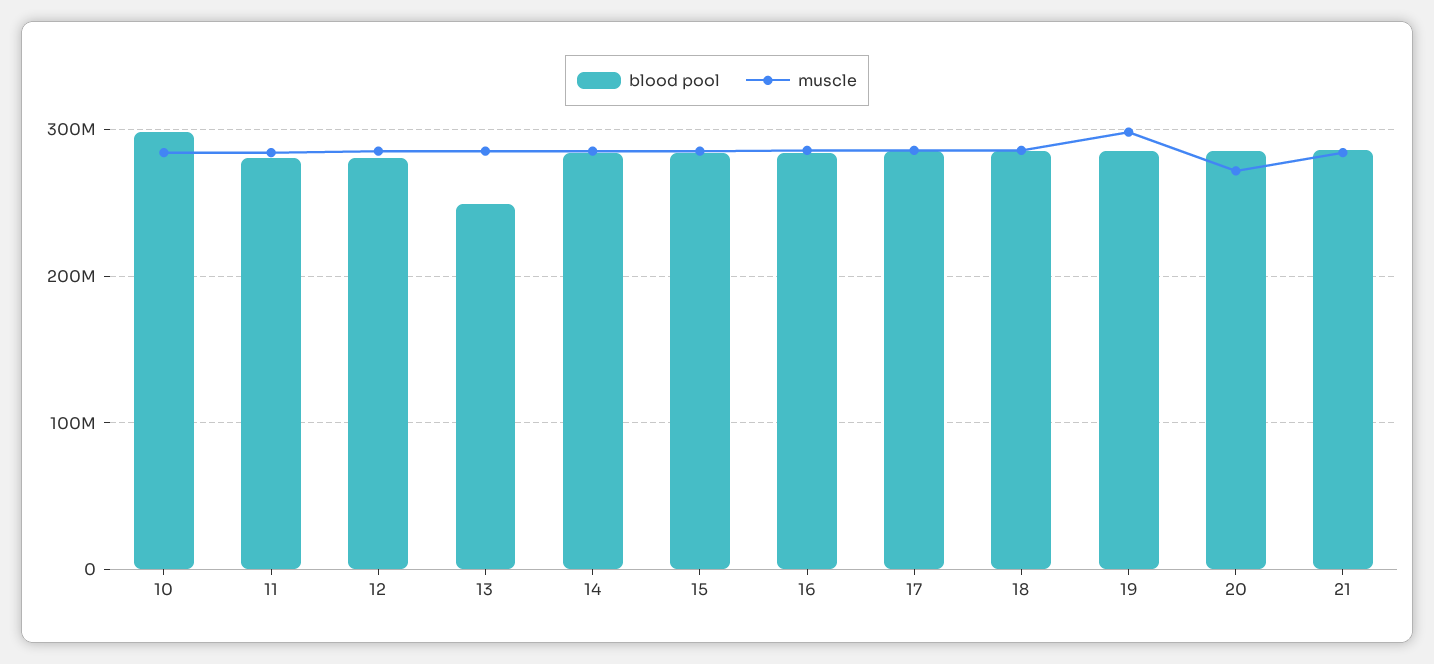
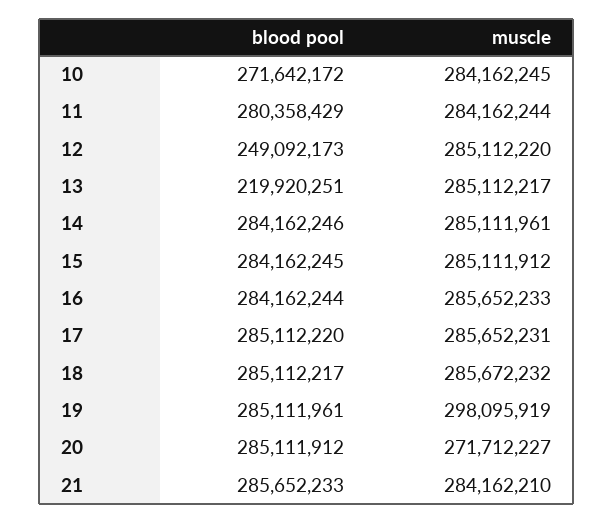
  {
    "blood pool": {
-     "10": 300000000,
+     "10": 271642172,
      "11": 280358429,
-     "12": 280000000,
+     "12": 249092173,
-     "13": 250000000,
+     "13": 219920251,
      "14": 284162246,
      "15": 284162245,
      "16": 284162244,
      "17": 285112220,
      "18": 285112217,
      "19": 285111961,
      "20": 285111912,
      "21": 285652233
    },
    "muscle": {
      "10": 284162245,
      "11": 284162244,
      "12": 285112220,
      "13": 285112217,
      "14": 285111961,
      "15": 285111912,
      "16": 285652233,
      "17": 285652231,
      "18": 285672232,
      "19": 298095919,
      "20": 271712227,
      "21": 284162210
    }
  }

